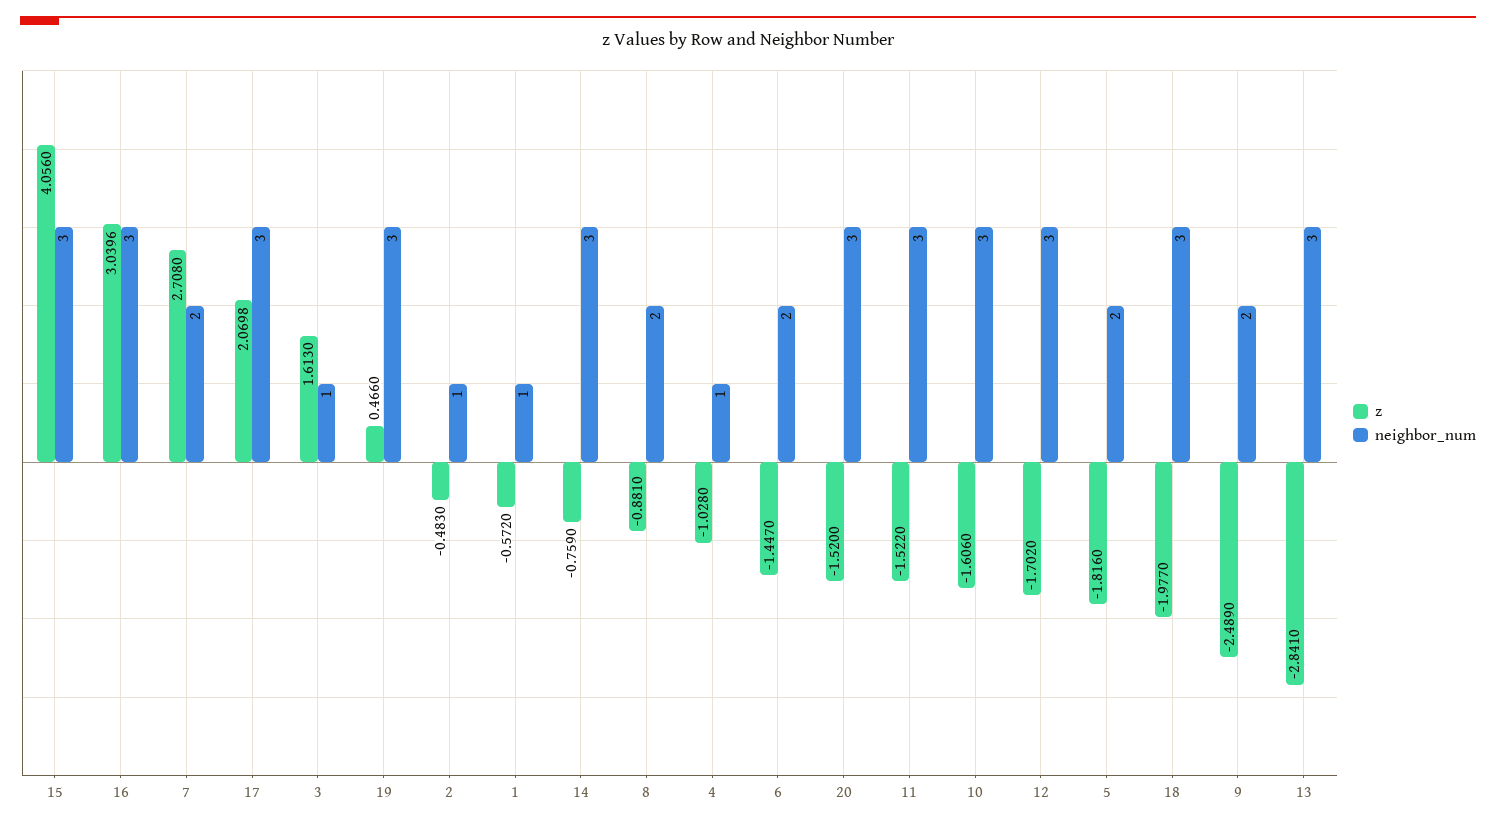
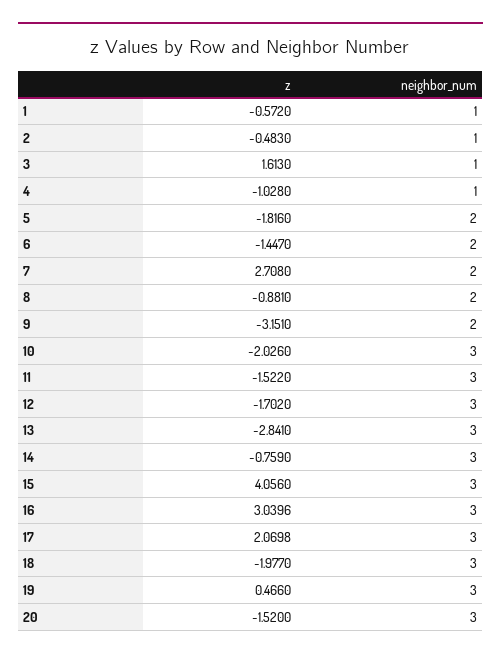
  {
    "z": {
      "15": 4.056,
      "16": 3.0396,
      "7": 2.708,
      "17": 2.0698,
      "3": 1.613,
      "19": 0.466,
      "2": -0.483,
      "1": -0.572,
      "14": -0.759,
      "8": -0.881,
      "4": -1.028,
      "6": -1.447,
      "20": -1.52,
      "11": -1.522,
-     "10": -1.606,
+     "10": -2.026,
      "12": -1.702,
      "5": -1.816,
      "18": -1.977,
-     "9": -2.489,
+     "9": -3.151,
      "13": -2.841
    },
    "neighbor_num": {
      "15": 3,
      "16": 3,
      "7": 2,
      "17": 3,
      "3": 1,
      "19": 3,
      "2": 1,
      "1": 1,
      "14": 3,
      "8": 2,
      "4": 1,
      "6": 2,
      "20": 3,
      "11": 3,
      "10": 3,
      "12": 3,
      "5": 2,
      "18": 3,
      "9": 2,
      "13": 3
    }
  }

